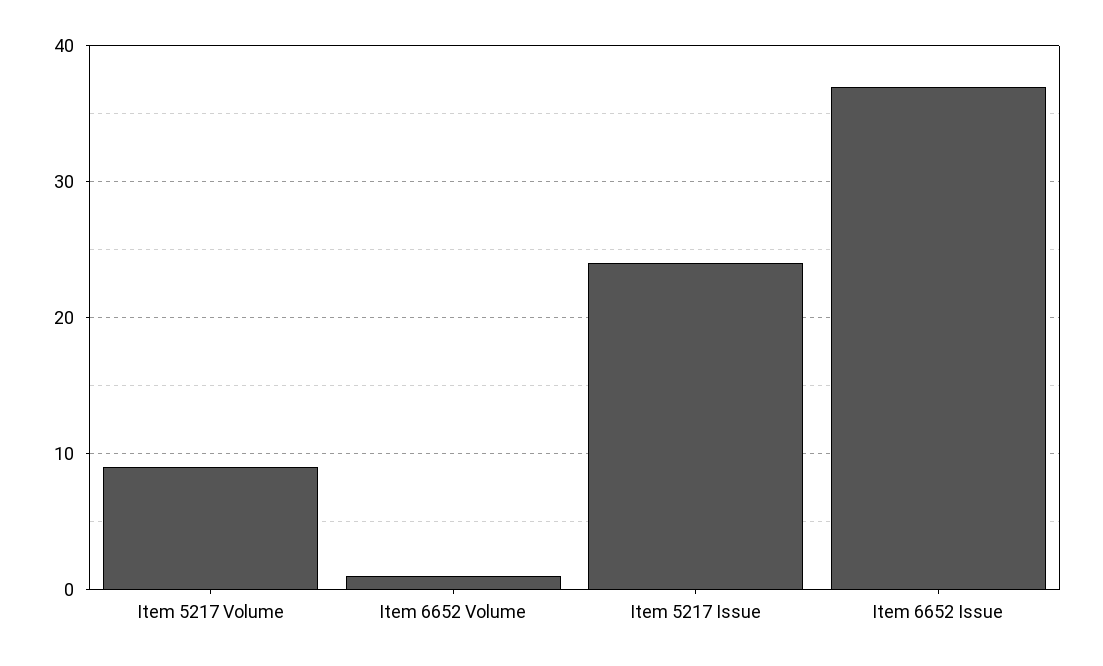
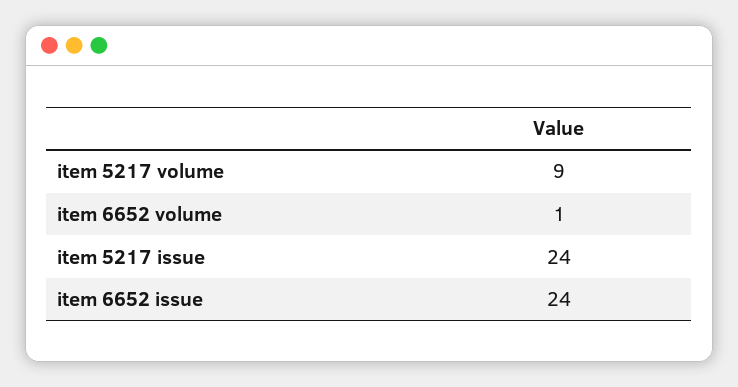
  {
    "Item 5217 Volume": 9,
    "Item 6652 Volume": 1,
    "Item 5217 Issue": 24,
-   "Item 6652 Issue": 37
+   "Item 6652 Issue": 24
  }

